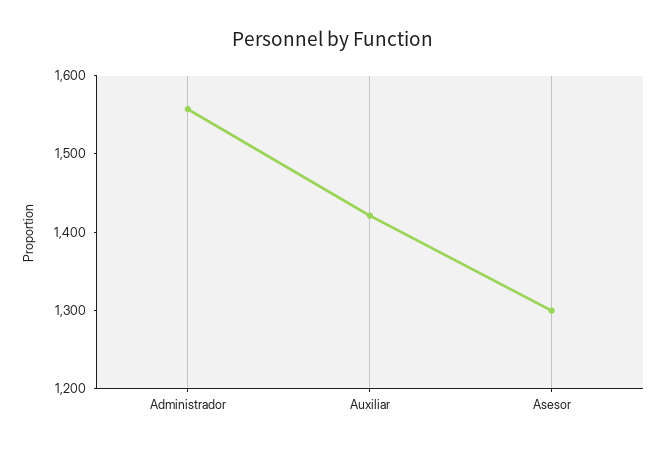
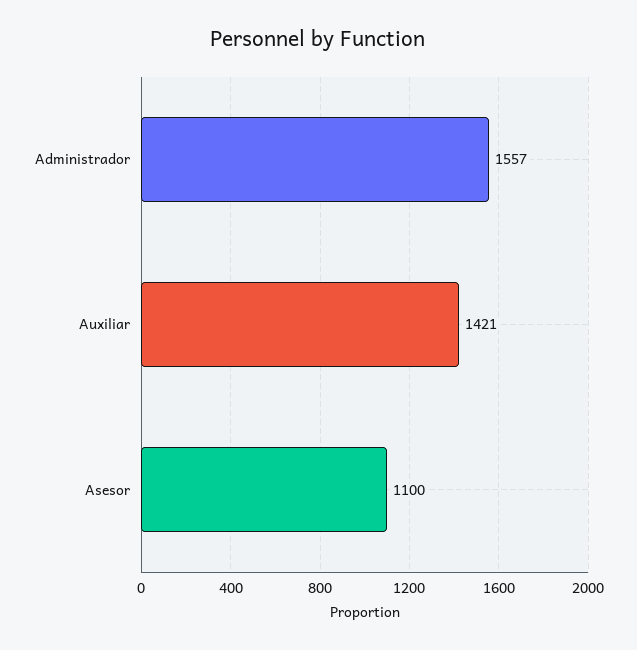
  {
    "Administrador": 1557,
    "Auxiliar": 1421,
-   "Asesor": 1300
+   "Asesor": 1100
  }

